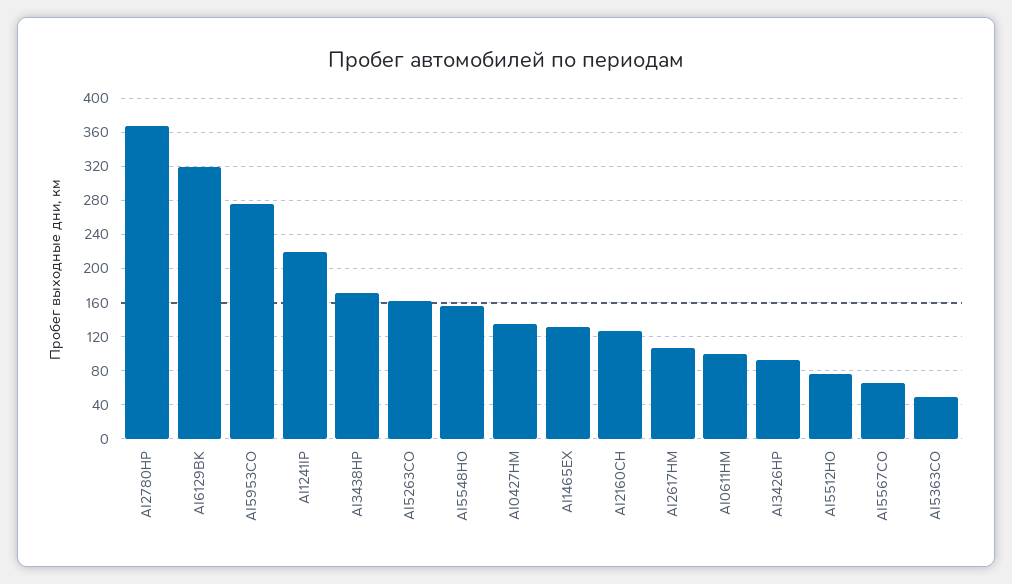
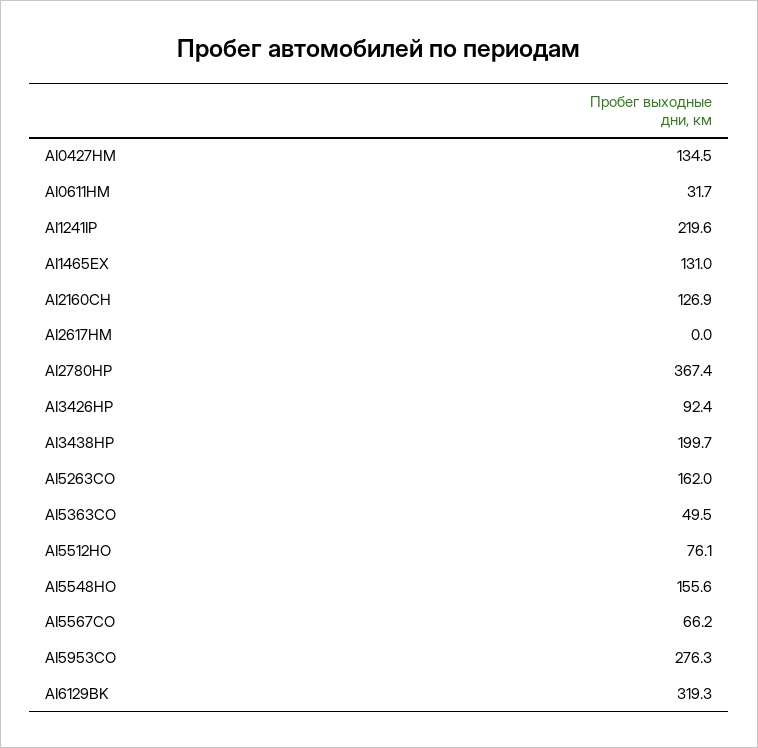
  {
    "AI2780HP": 367.4,
    "AI6129BK": 319.3,
    "AI5953CO": 276.3,
    "AI1241IP": 219.6,
-   "AI3438HP": 170,
+   "AI3438HP": 199.7,
    "AI5263CO": 162,
    "AI5548HO": 155.6,
    "AI0427HM": 134.5,
    "AI1465EX": 131,
    "AI2160CH": 126.9,
-   "AI2617HM": 110,
+   "AI2617HM": 0,
-   "AI0611HM": 100,
+   "AI0611HM": 31.7,
    "AI3426HP": 92.4,
    "AI5512HO": 76.1,
    "AI5567CO": 66.2,
    "AI5363CO": 49.5
  }

